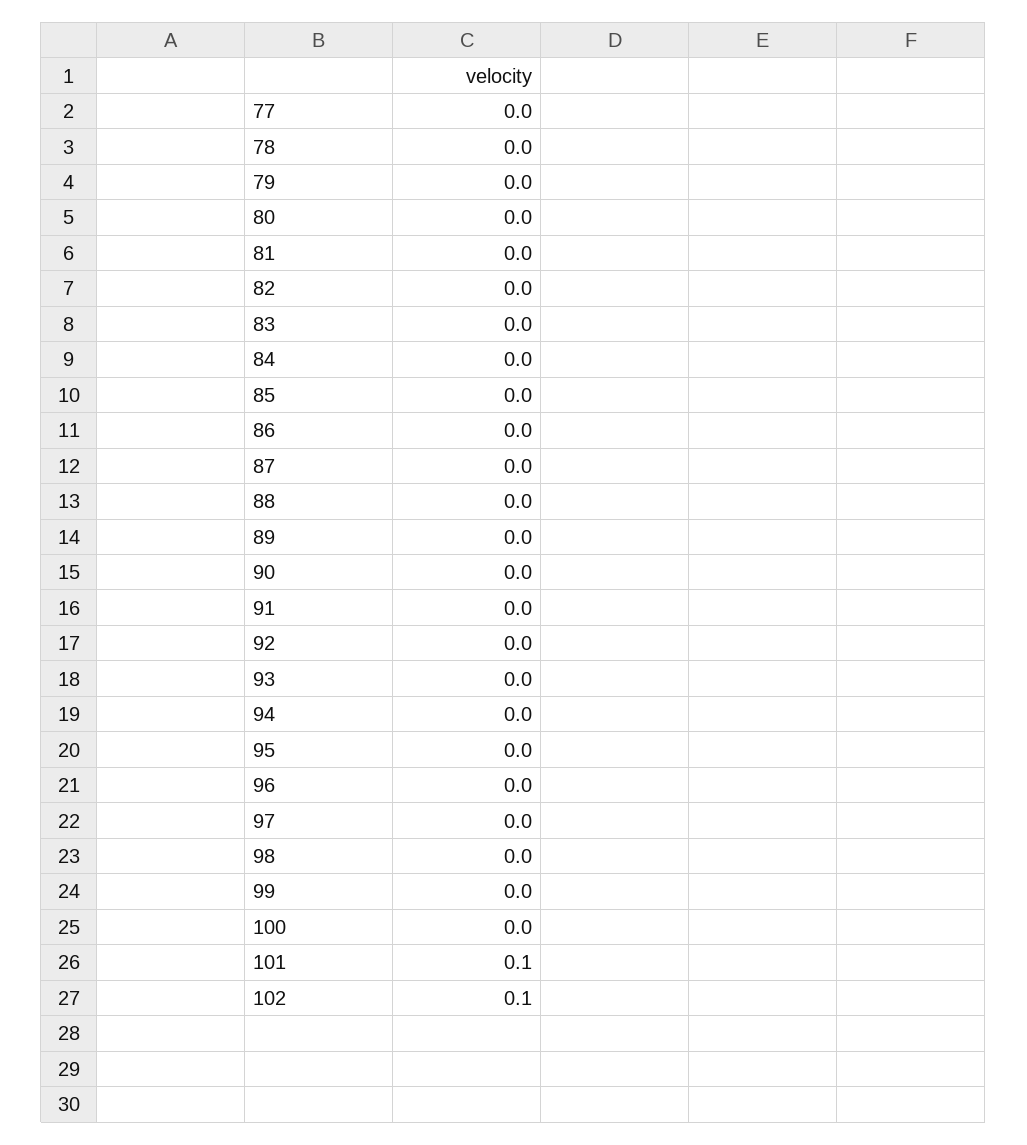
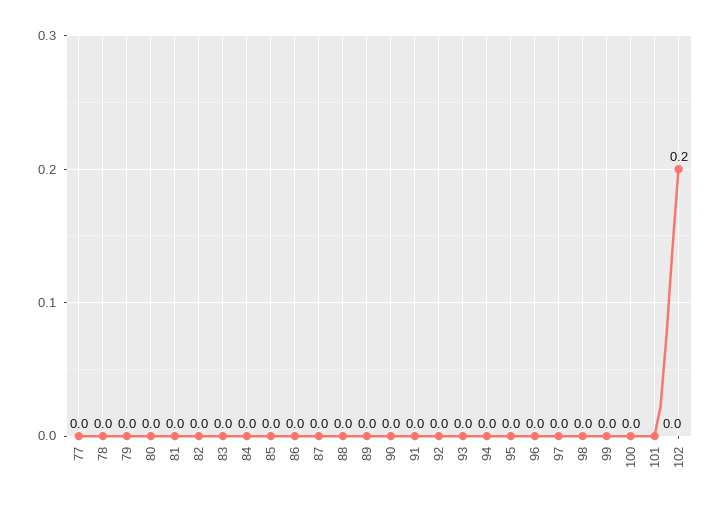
  {
    "77": 0,
    "78": 0,
    "79": 0,
    "80": 0,
    "81": 0,
    "82": 0,
    "83": 0,
    "84": 0,
    "85": 0,
    "86": 0,
    "87": 0,
    "88": 0,
    "89": 0,
    "90": 0,
    "91": 0,
    "92": 0,
    "93": 0,
    "94": 0,
    "95": 0,
    "96": 0,
    "97": 0,
    "98": 0,
    "99": 0,
    "100": 0,
-   "101": 0.1,
+   "101": 0,
-   "102": 0.1
+   "102": 0.2
  }

